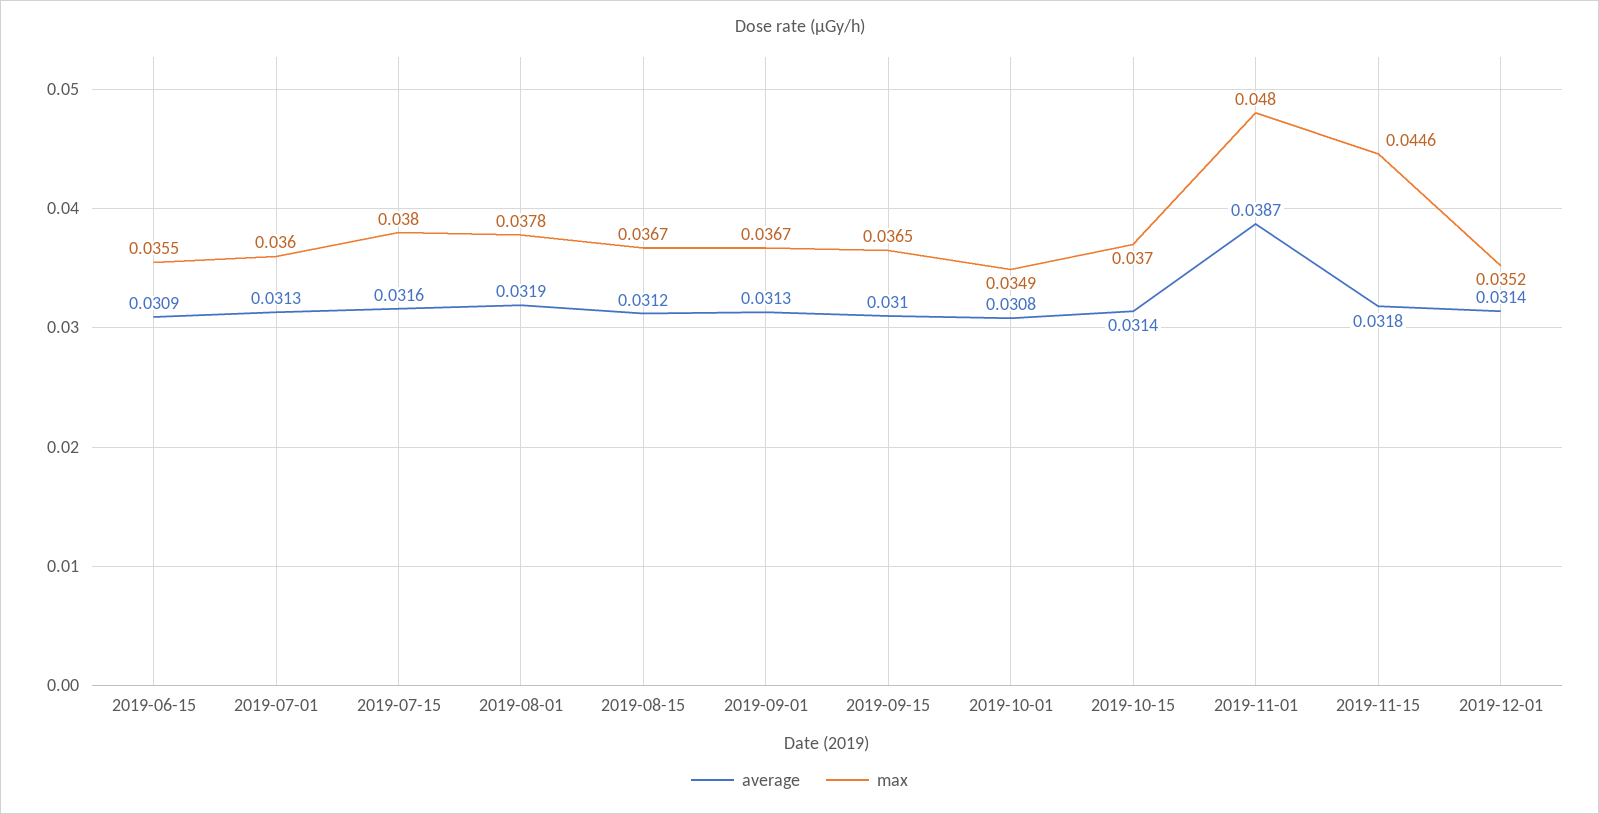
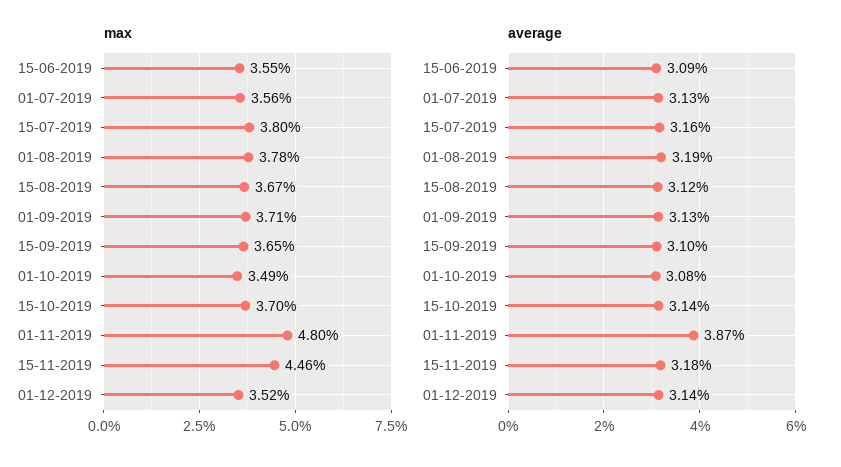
  {
    "average": {
      "2019-06-15": 0.0309,
      "2019-07-01": 0.0313,
      "2019-07-15": 0.0316,
      "2019-08-01": 0.0319,
      "2019-08-15": 0.0312,
      "2019-09-01": 0.0313,
      "2019-09-15": 0.031,
      "2019-10-01": 0.0308,
      "2019-10-15": 0.0314,
      "2019-11-01": 0.0387,
      "2019-11-15": 0.0318,
      "2019-12-01": 0.0314
    },
    "max": {
      "2019-06-15": 0.0355,
-     "2019-07-01": 0.036,
+     "2019-07-01": 0.0356,
      "2019-07-15": 0.038,
      "2019-08-01": 0.0378,
      "2019-08-15": 0.0367,
-     "2019-09-01": 0.0367,
+     "2019-09-01": 0.0371,
      "2019-09-15": 0.0365,
      "2019-10-01": 0.0349,
      "2019-10-15": 0.037,
      "2019-11-01": 0.048,
      "2019-11-15": 0.0446,
      "2019-12-01": 0.0352
    }
  }

